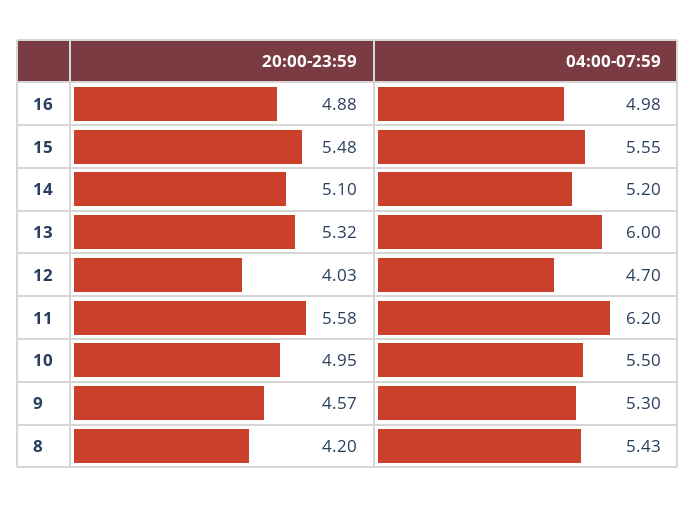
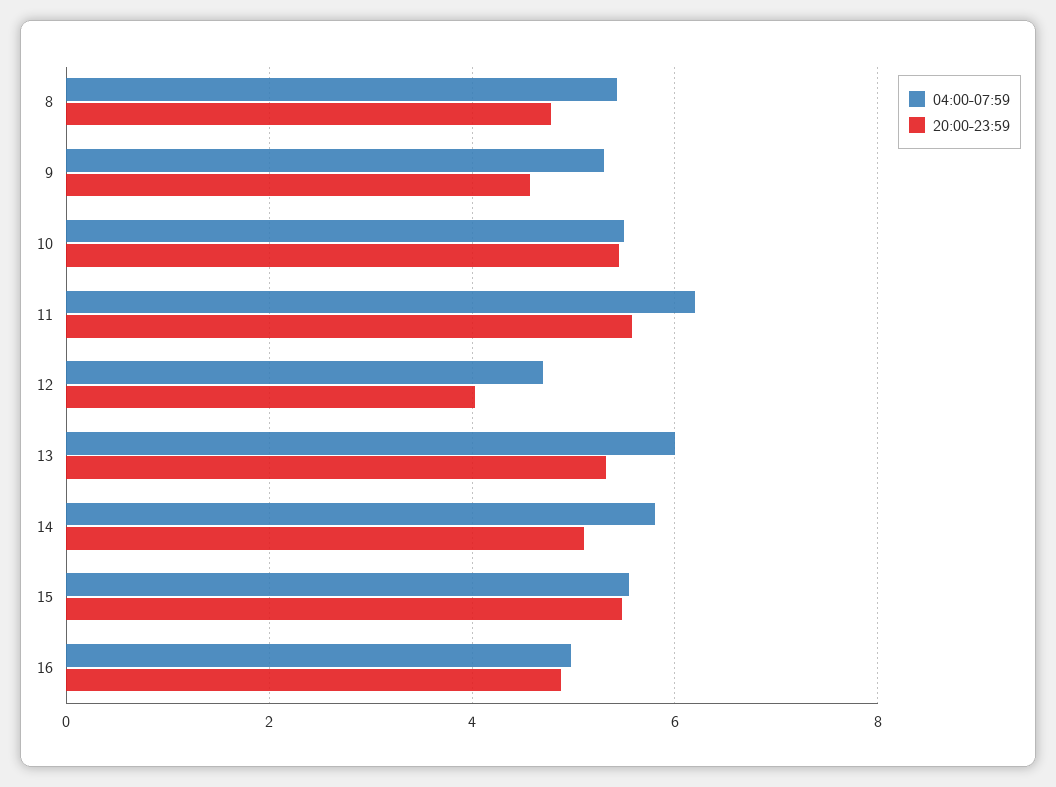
  {
    "20:00-23:59": {
      "16": 4.88,
      "15": 5.48,
      "14": 5.1,
      "13": 5.32,
      "12": 4.03,
      "11": 5.58,
-     "10": 4.95,
+     "10": 5.4,
      "9": 4.57,
-     "8": 4.2
+     "8": 4.8
    },
    "04:00-07:59": {
      "16": 4.98,
      "15": 5.55,
-     "14": 5.2,
+     "14": 5.8,
      "13": 6,
      "12": 4.7,
      "11": 6.2,
      "10": 5.5,
      "9": 5.3,
      "8": 5.43
    }
  }

